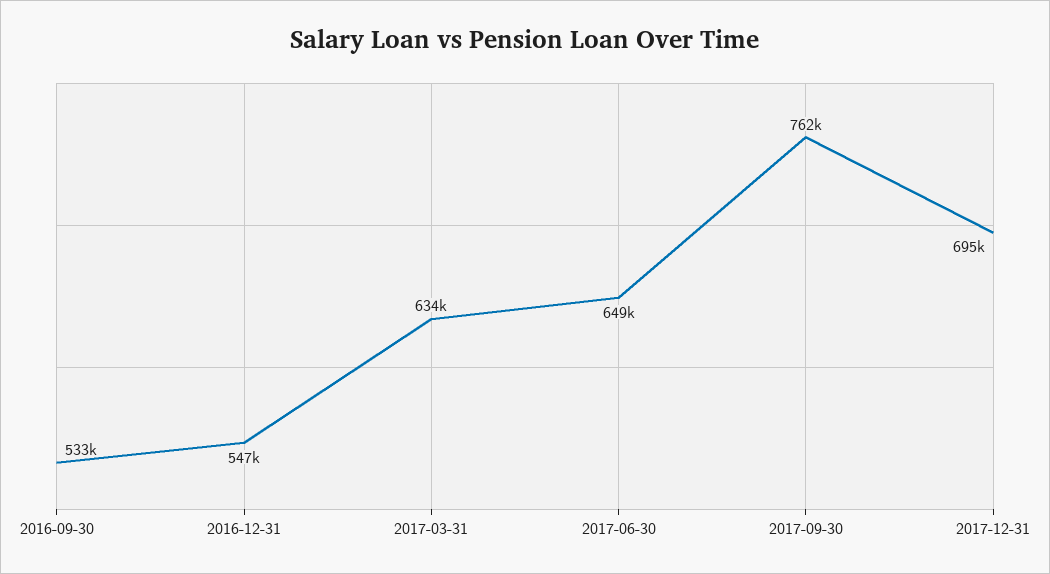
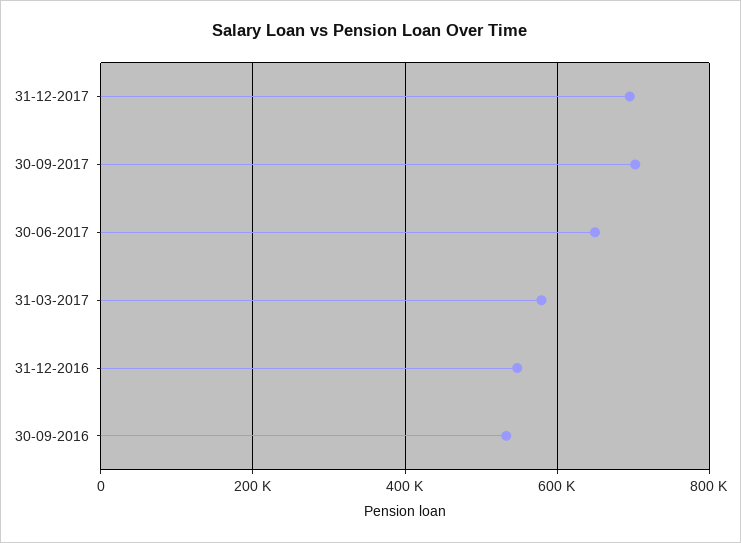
  {
    "2016-09-30": 533000,
    "2016-12-31": 547000,
-   "2017-03-31": 634000,
+   "2017-03-31": 580000,
    "2017-06-30": 649000,
-   "2017-09-30": 762000,
+   "2017-09-30": 700000,
    "2017-12-31": 695000
  }

